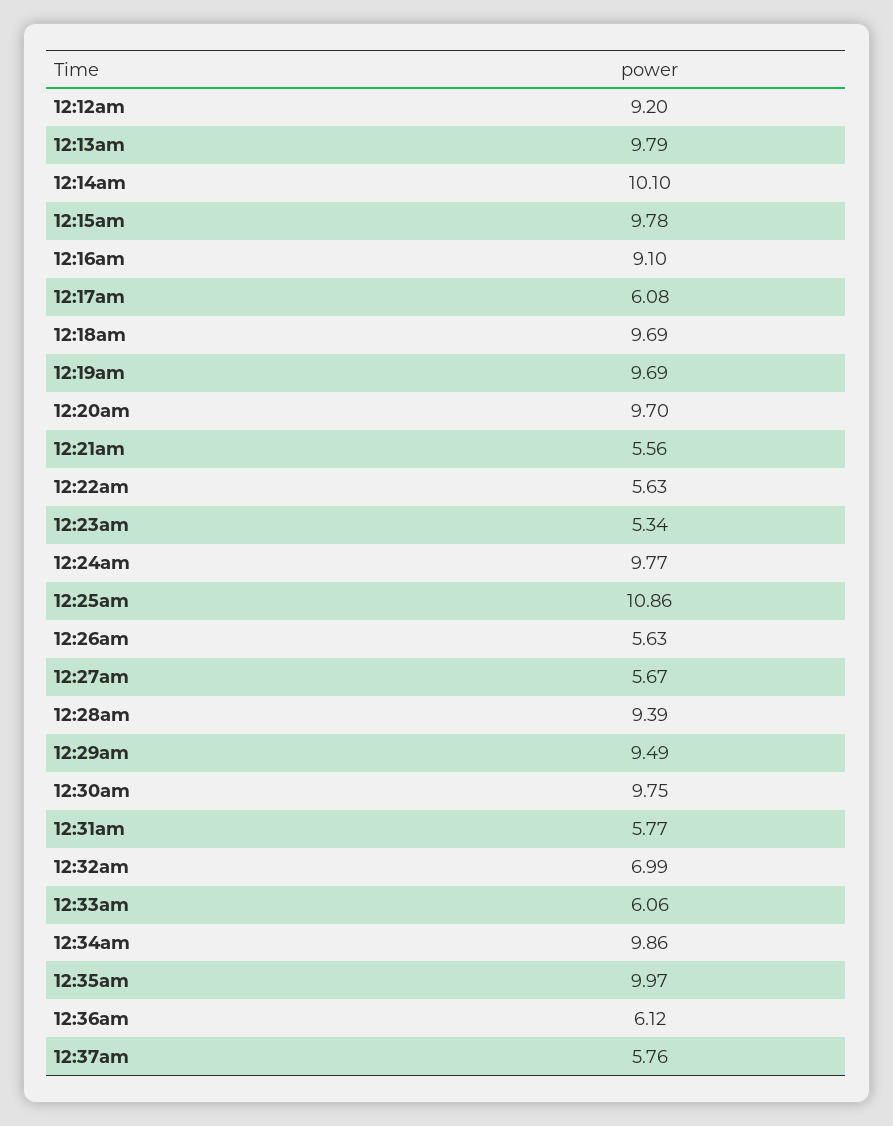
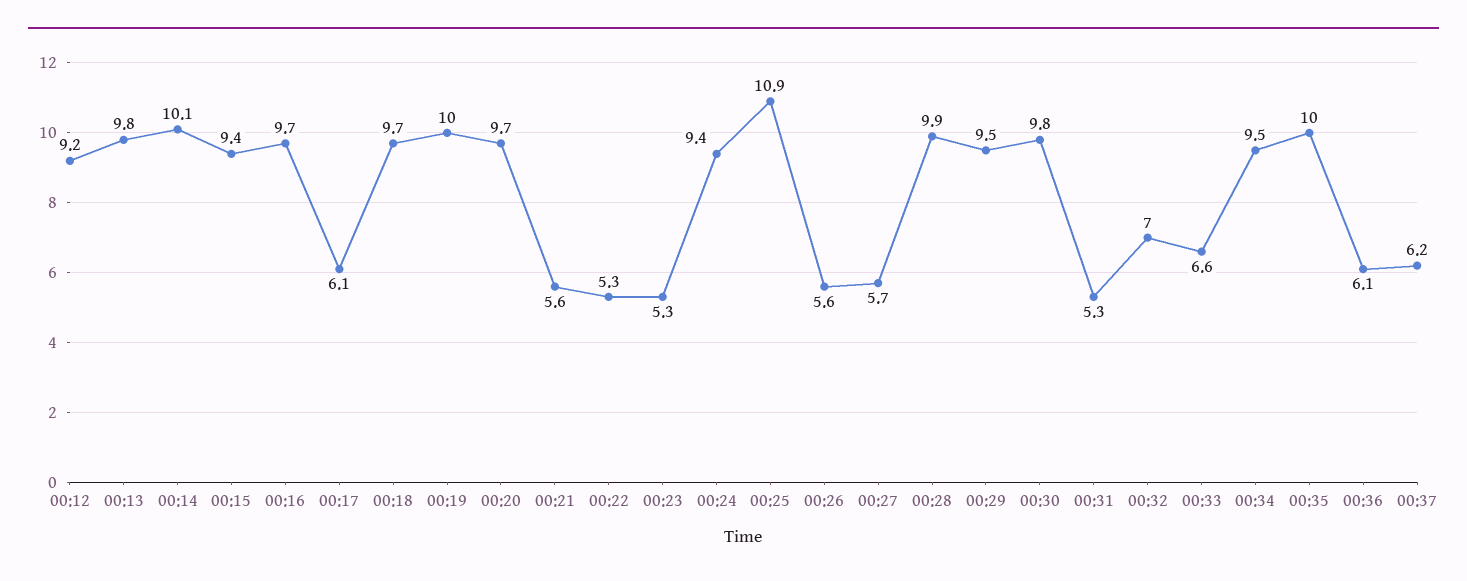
  {
    "12:12am": 9.2,
    "12:13am": 9.79,
    "12:14am": 10.1,
-   "12:15am": 9.78,
+   "12:15am": 9.4,
-   "12:16am": 9.1,
+   "12:16am": 9.7,
    "12:17am": 6.08,
    "12:18am": 9.69,
-   "12:19am": 9.69,
+   "12:19am": 10,
    "12:20am": 9.7,
    "12:21am": 5.56,
-   "12:22am": 5.63,
+   "12:22am": 5.3,
    "12:23am": 5.34,
-   "12:24am": 9.77,
+   "12:24am": 9.4,
    "12:25am": 10.86,
    "12:26am": 5.63,
    "12:27am": 5.67,
-   "12:28am": 9.39,
+   "12:28am": 9.9,
    "12:29am": 9.49,
    "12:30am": 9.75,
-   "12:31am": 5.77,
+   "12:31am": 5.3,
    "12:32am": 6.99,
-   "12:33am": 6.06,
+   "12:33am": 6.6,
-   "12:34am": 9.86,
+   "12:34am": 9.5,
    "12:35am": 9.97,
    "12:36am": 6.12,
-   "12:37am": 5.76
+   "12:37am": 6.2
  }

